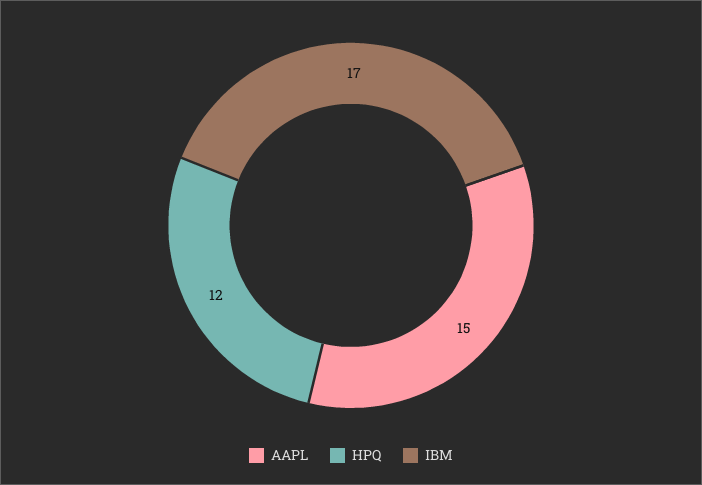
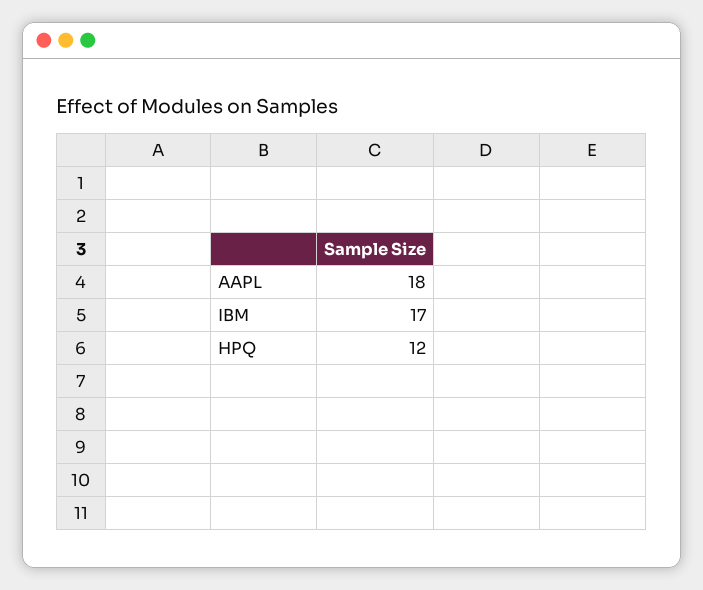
  {
-   "AAPL": 15,
+   "AAPL": 18,
    "HPQ": 12,
    "IBM": 17
  }

